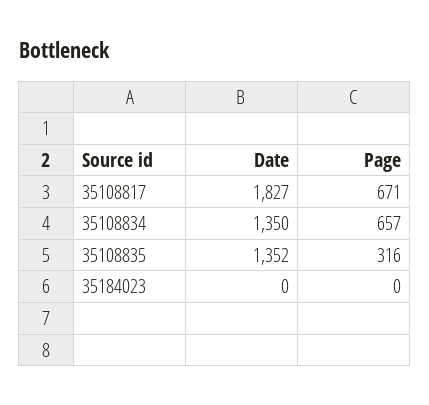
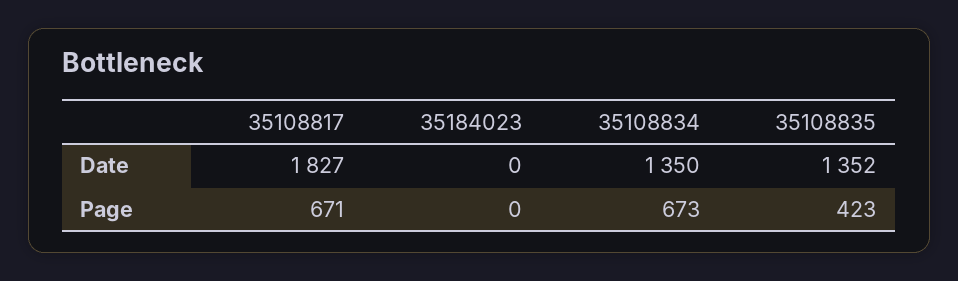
  {
    "Date": {
      "35108817": 1827,
      "35108834": 1350,
      "35108835": 1352,
      "35184023": 0
    },
    "Page": {
      "35108817": 671,
-     "35108834": 657,
+     "35108834": 673,
-     "35108835": 316,
+     "35108835": 423,
      "35184023": 0
    }
  }

